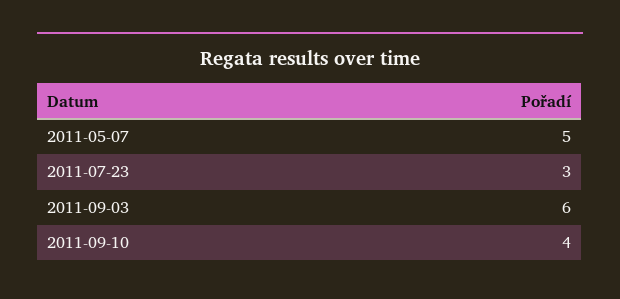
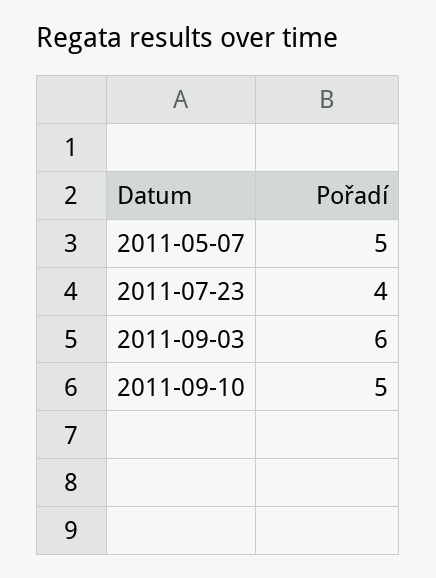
  {
    "2011-05-07": 5,
-   "2011-07-23": 3,
+   "2011-07-23": 4,
    "2011-09-03": 6,
-   "2011-09-10": 4
+   "2011-09-10": 5
  }

